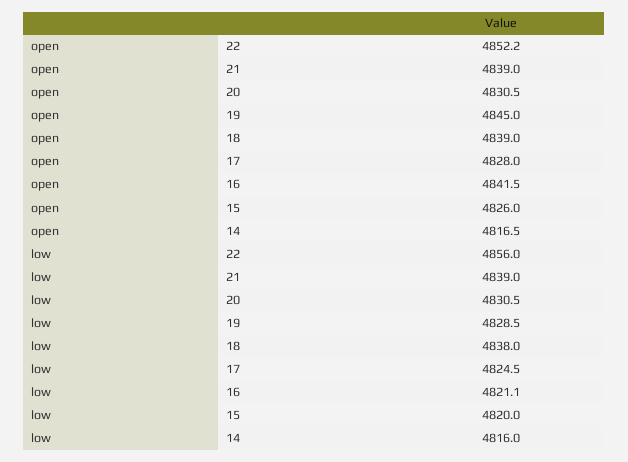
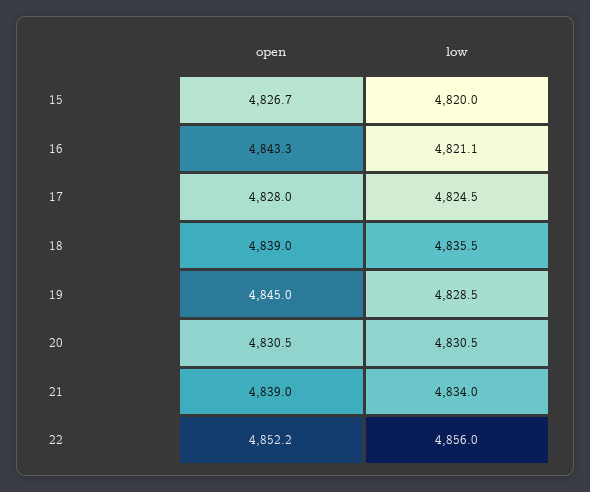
  {
    "open": {
      "22": 4852.2,
      "21": 4839,
      "20": 4830.5,
      "19": 4845,
      "18": 4839,
      "17": 4828,
-     "16": 4841.5,
+     "16": 4843.3,
-     "15": 4826,
+     "15": 4826.7
-     "14": 4816.5
    },
    "low": {
      "22": 4856,
-     "21": 4839,
+     "21": 4834,
      "20": 4830.5,
      "19": 4828.5,
-     "18": 4838,
+     "18": 4835.5,
      "17": 4824.5,
      "16": 4821.1,
-     "15": 4820,
+     "15": 4820
-     "14": 4816
    }
  }

